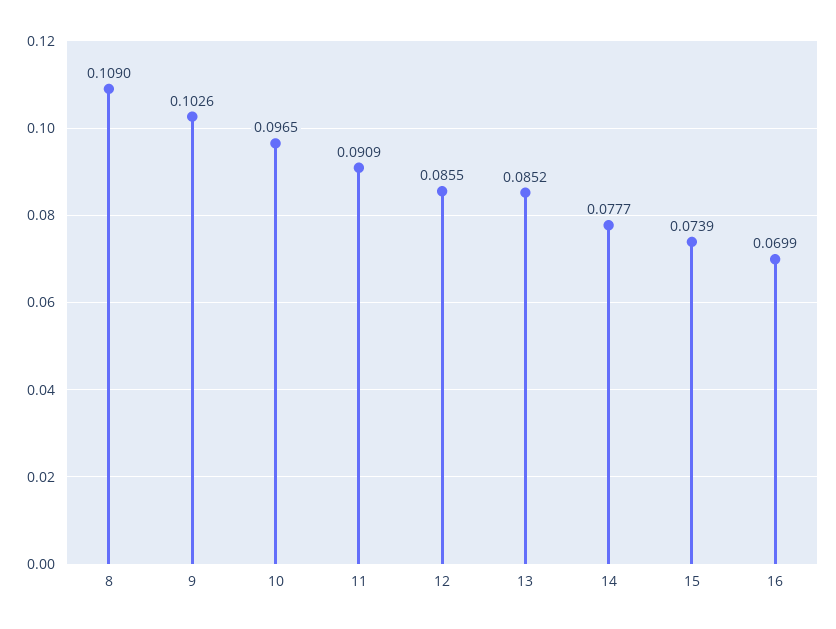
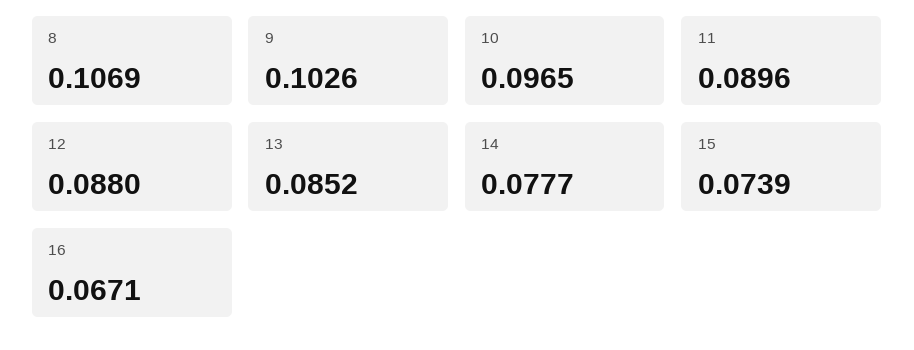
  {
-   "8": 0.109,
+   "8": 0.1069,
    "9": 0.1026,
    "10": 0.0965,
-   "11": 0.0909,
+   "11": 0.0896,
-   "12": 0.0855,
+   "12": 0.088,
    "13": 0.0852,
    "14": 0.0777,
    "15": 0.0739,
-   "16": 0.0699
+   "16": 0.0671
  }

